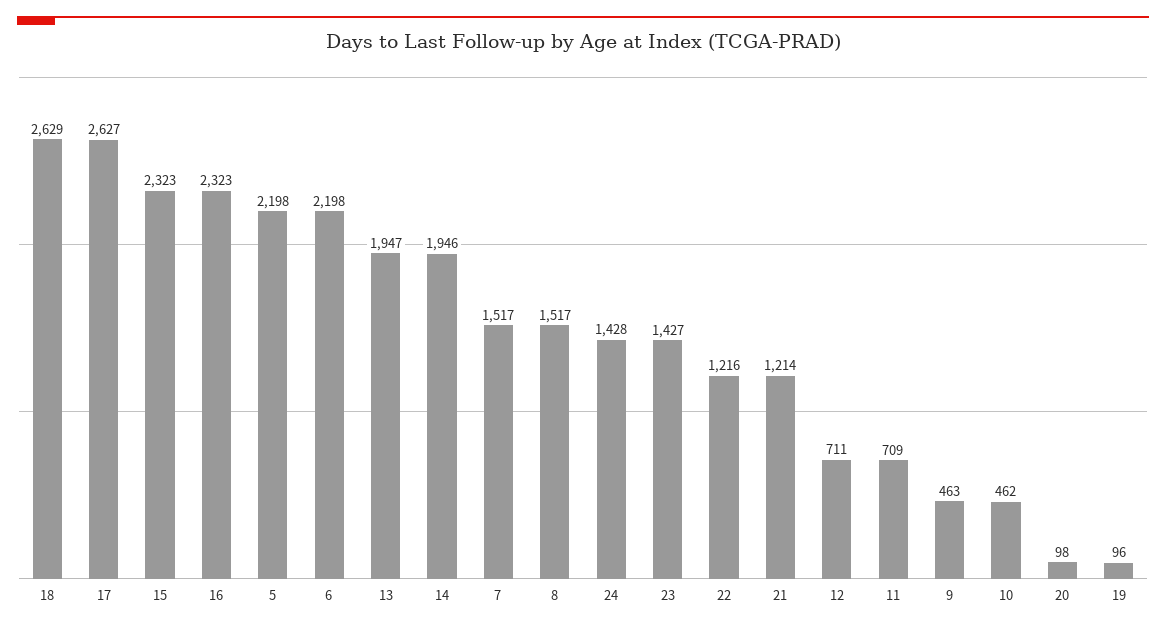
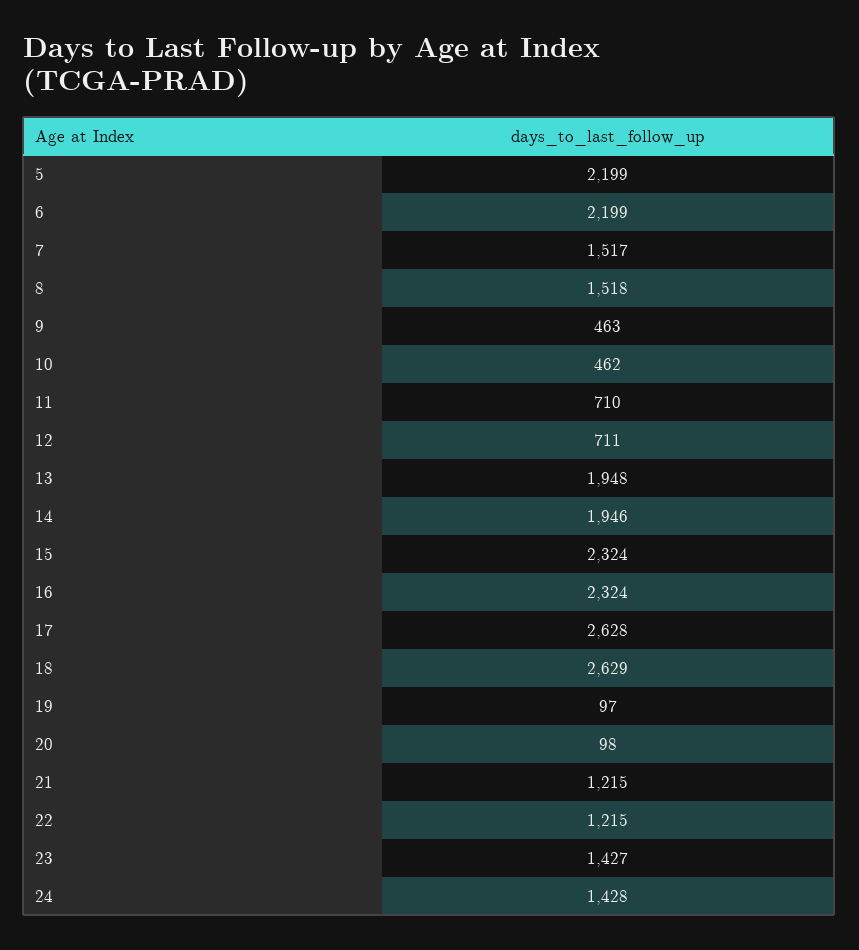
  {
    "18": 2629,
-   "17": 2627,
+   "17": 2628,
-   "15": 2323,
+   "15": 2324,
-   "16": 2323,
+   "16": 2324,
-   "5": 2198,
+   "5": 2199,
-   "6": 2198,
+   "6": 2199,
-   "13": 1947,
+   "13": 1948,
    "14": 1946,
    "7": 1517,
-   "8": 1517,
+   "8": 1518,
    "24": 1428,
    "23": 1427,
-   "22": 1216,
+   "22": 1215,
-   "21": 1214,
+   "21": 1215,
    "12": 711,
-   "11": 709,
+   "11": 710,
    "9": 463,
    "10": 462,
    "20": 98,
-   "19": 96
+   "19": 97
  }

